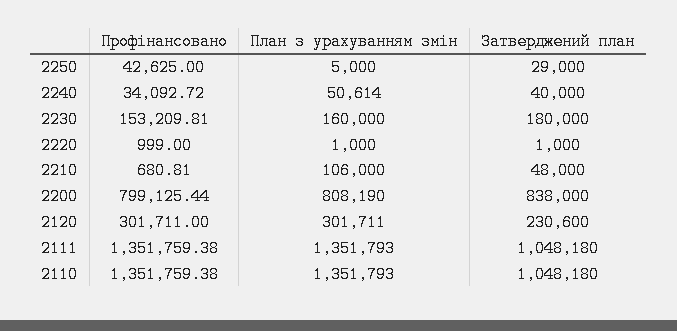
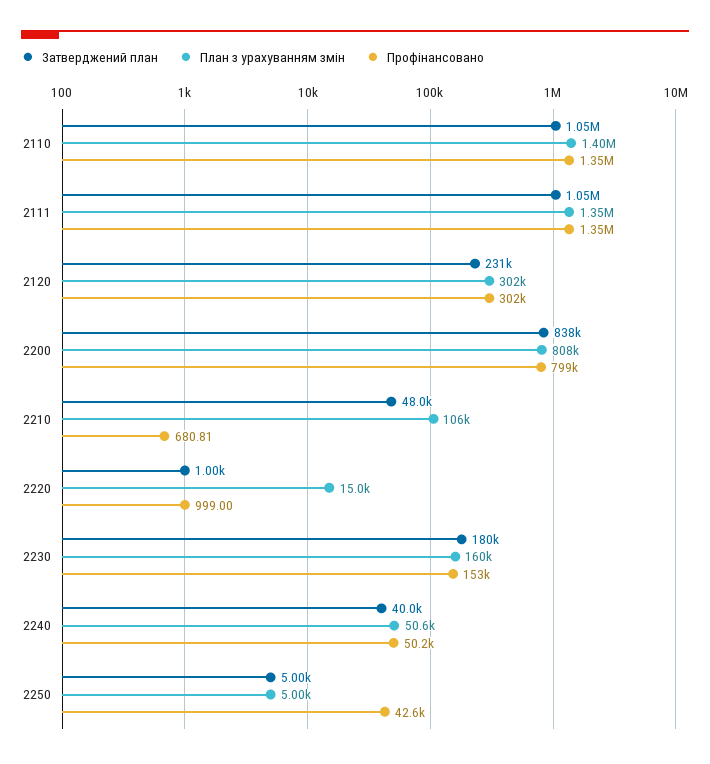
  {
    "Профінансовано": {
      "2250": 42625,
-     "2240": 34092.72,
+     "2240": 50200,
      "2230": 153209.81,
      "2220": 999,
      "2210": 680.81,
      "2200": 799125.44,
      "2120": 301711,
      "2111": 1351759.38,
      "2110": 1351759.38
    },
    "План з урахуванням змін": {
      "2250": 5000,
      "2240": 50614,
      "2230": 160000,
-     "2220": 1000,
+     "2220": 15000,
      "2210": 106000,
      "2200": 808190,
      "2120": 301711,
      "2111": 1351793,
-     "2110": 1351793
+     "2110": 1400000
    },
    "Затверджений план": {
-     "2250": 29000,
+     "2250": 5000,
      "2240": 40000,
      "2230": 180000,
      "2220": 1000,
      "2210": 48000,
      "2200": 838000,
      "2120": 230600,
      "2111": 1048180,
      "2110": 1048180
    }
  }

